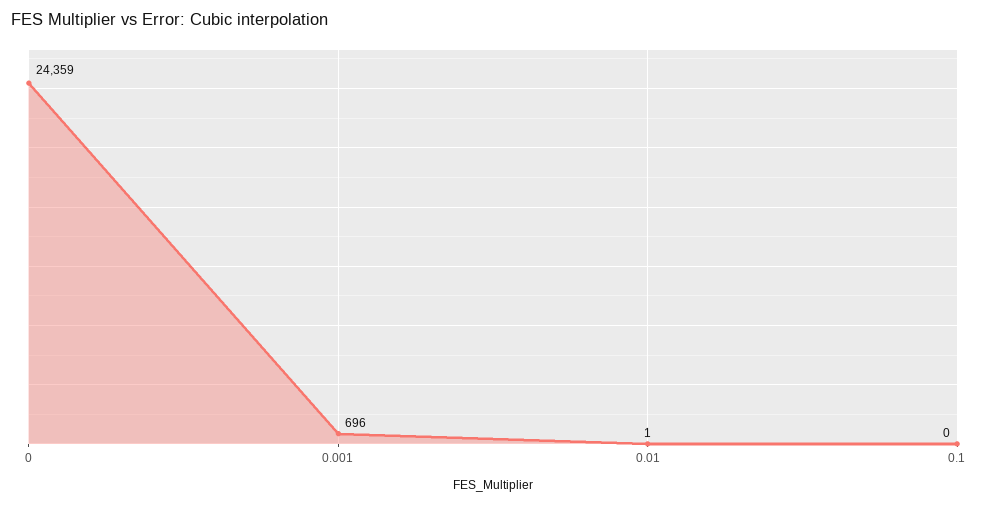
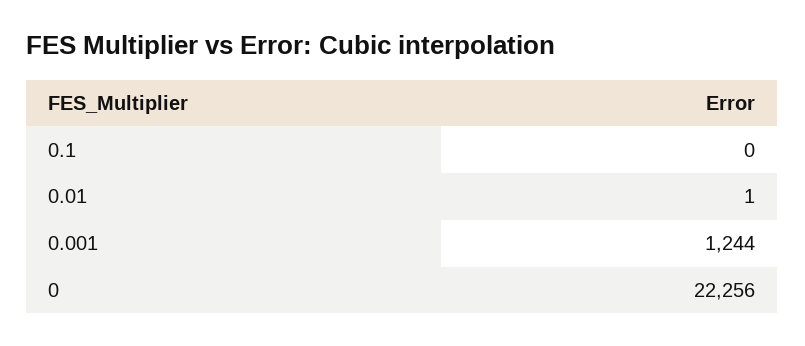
  {
-   "0": 24359,
+   "0": 22256,
-   "0.001": 696,
+   "0.001": 1244,
    "0.01": 1,
    "0.1": 0
  }

